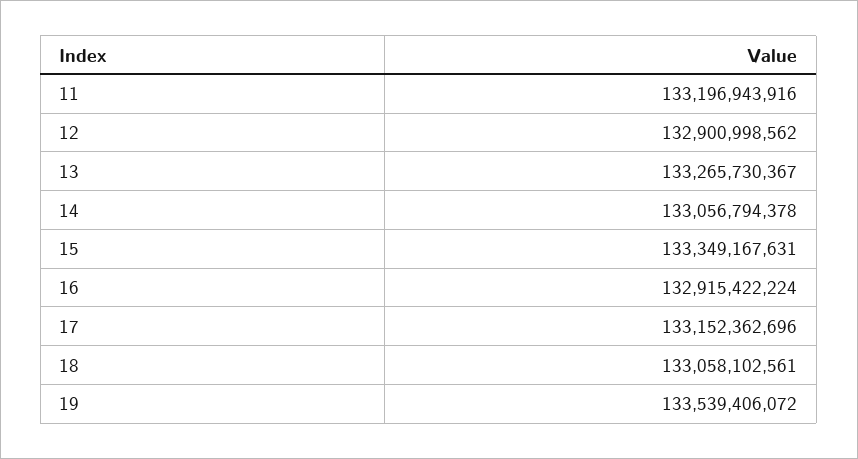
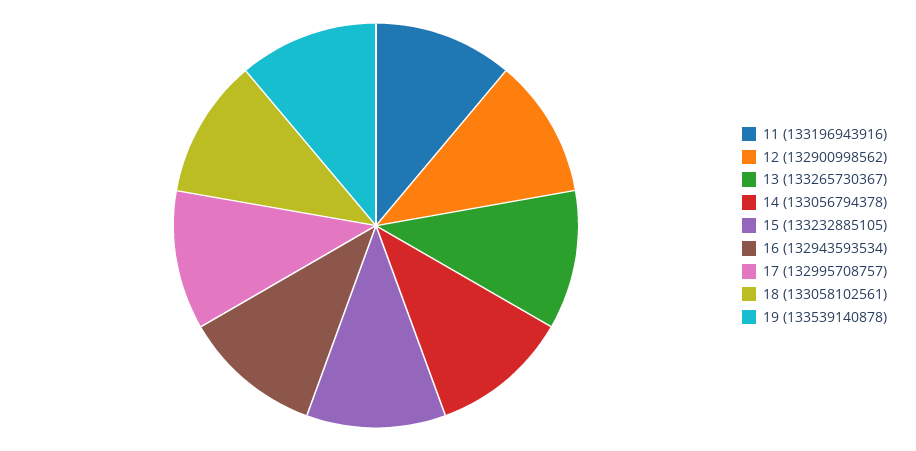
  {
    "11": 133196943916,
    "12": 132900998562,
    "13": 133265730367,
    "14": 133056794378,
-   "15": 133349167631,
+   "15": 133232885105,
-   "16": 132915422224,
+   "16": 132943593534,
-   "17": 133152362696,
+   "17": 132995708757,
    "18": 133058102561,
-   "19": 133539406072
+   "19": 133539140878
  }

